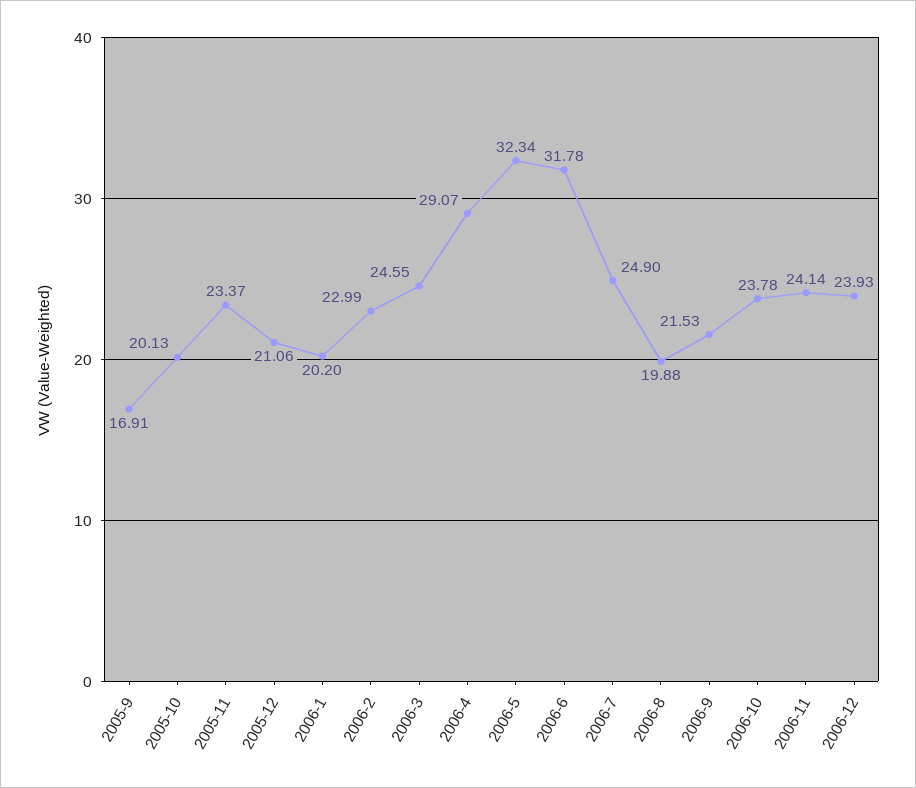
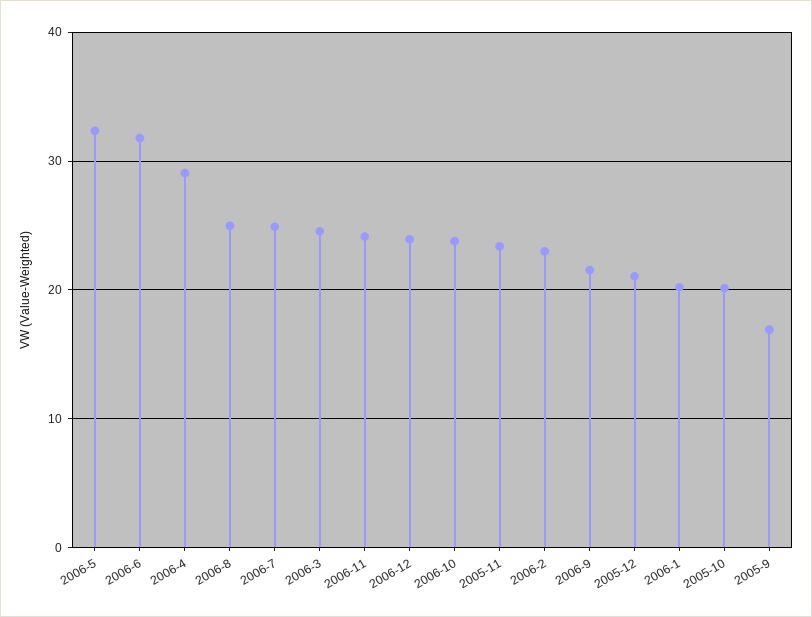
  {
    "2005-9": 16.91,
    "2005-10": 20.13,
    "2005-11": 23.37,
    "2005-12": 21.06,
    "2006-1": 20.2,
    "2006-2": 22.99,
    "2006-3": 24.55,
    "2006-4": 29.07,
    "2006-5": 32.34,
    "2006-6": 31.78,
    "2006-7": 24.9,
-   "2006-8": 19.88,
+   "2006-8": 25,
    "2006-9": 21.53,
    "2006-10": 23.78,
    "2006-11": 24.14,
    "2006-12": 23.93
  }

